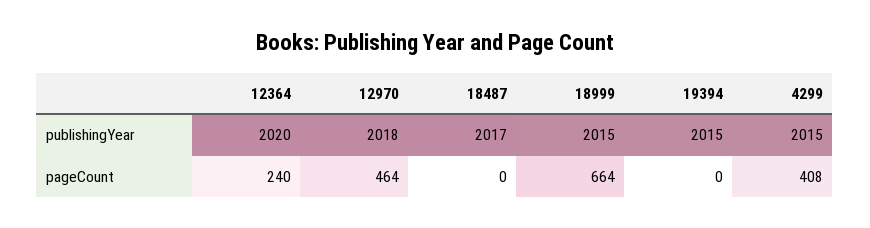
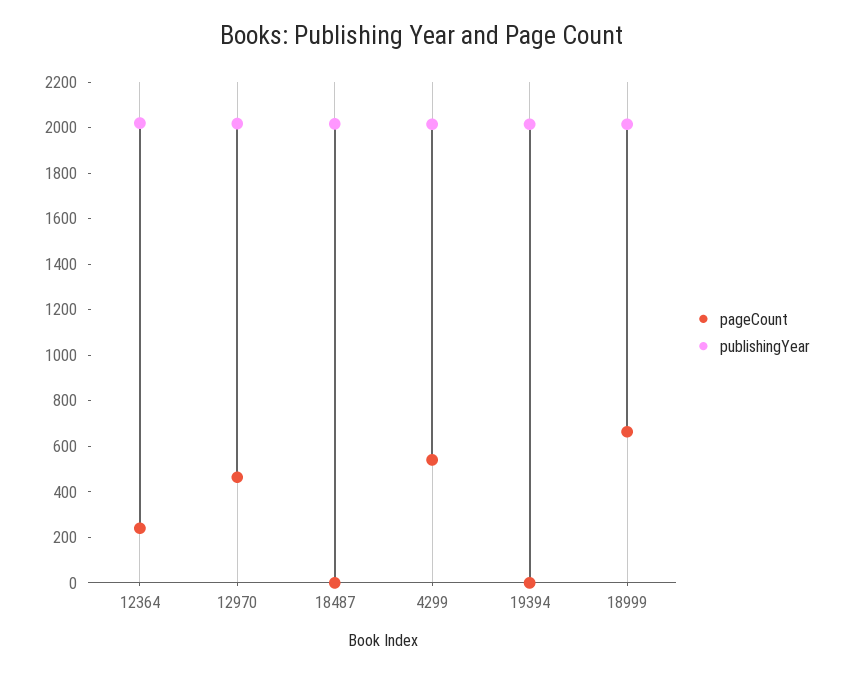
  {
    "publishingYear": {
      "12364": 2020,
      "12970": 2018,
      "18487": 2017,
      "18999": 2015,
      "19394": 2015,
      "4299": 2015
    },
    "pageCount": {
      "12364": 240,
      "12970": 464,
      "18487": 0,
      "18999": 664,
      "19394": 0,
-     "4299": 408
+     "4299": 550
    }
  }

